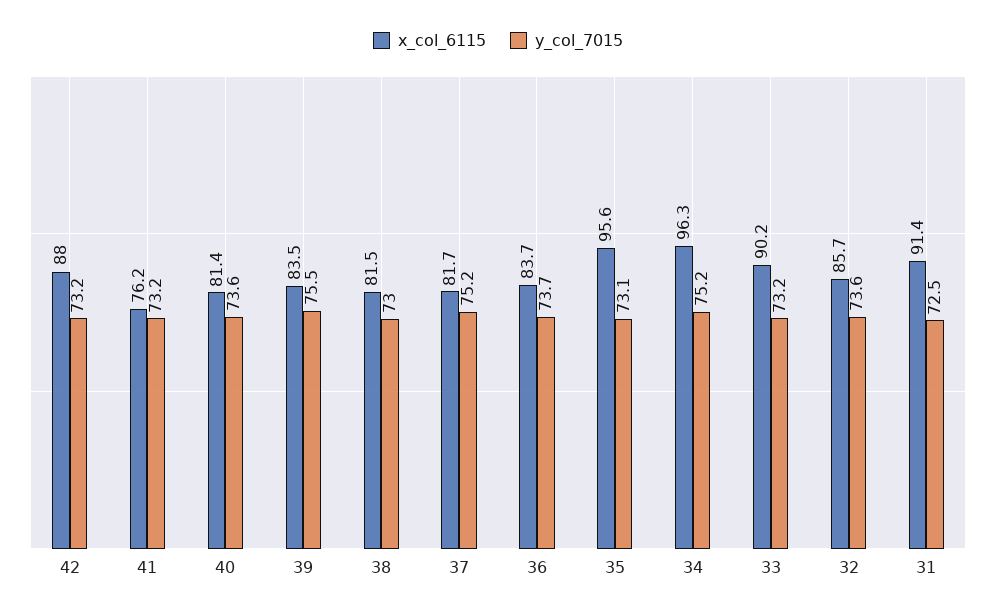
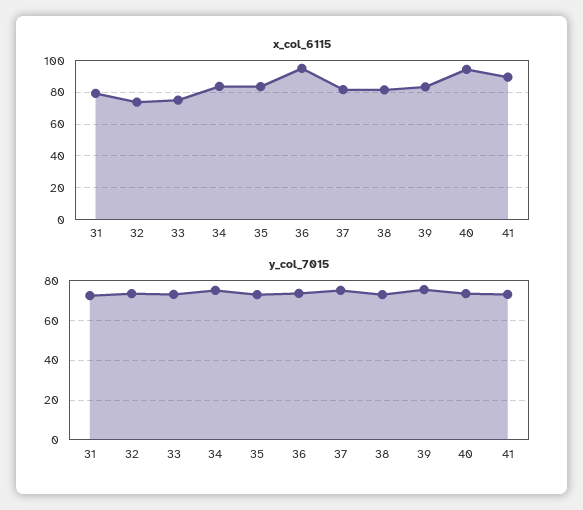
  {
    "x_col_6115": {
-     "42": 88,
-     "41": 76.2,
+     "41": 90,
-     "40": 81.4,
+     "40": 95,
      "39": 83.5,
      "38": 81.5,
      "37": 81.7,
-     "36": 83.7,
+     "36": 95,
-     "35": 95.6,
+     "35": 85,
-     "34": 96.3,
+     "34": 85,
-     "33": 90.2,
+     "33": 75,
-     "32": 85.7,
+     "32": 75,
-     "31": 91.4
+     "31": 80
    },
    "y_col_7015": {
-     "42": 73.2,
      "41": 73.2,
      "40": 73.6,
      "39": 75.5,
      "38": 73,
      "37": 75.2,
      "36": 73.7,
      "35": 73.1,
      "34": 75.2,
      "33": 73.2,
      "32": 73.6,
      "31": 72.5
    }
  }

